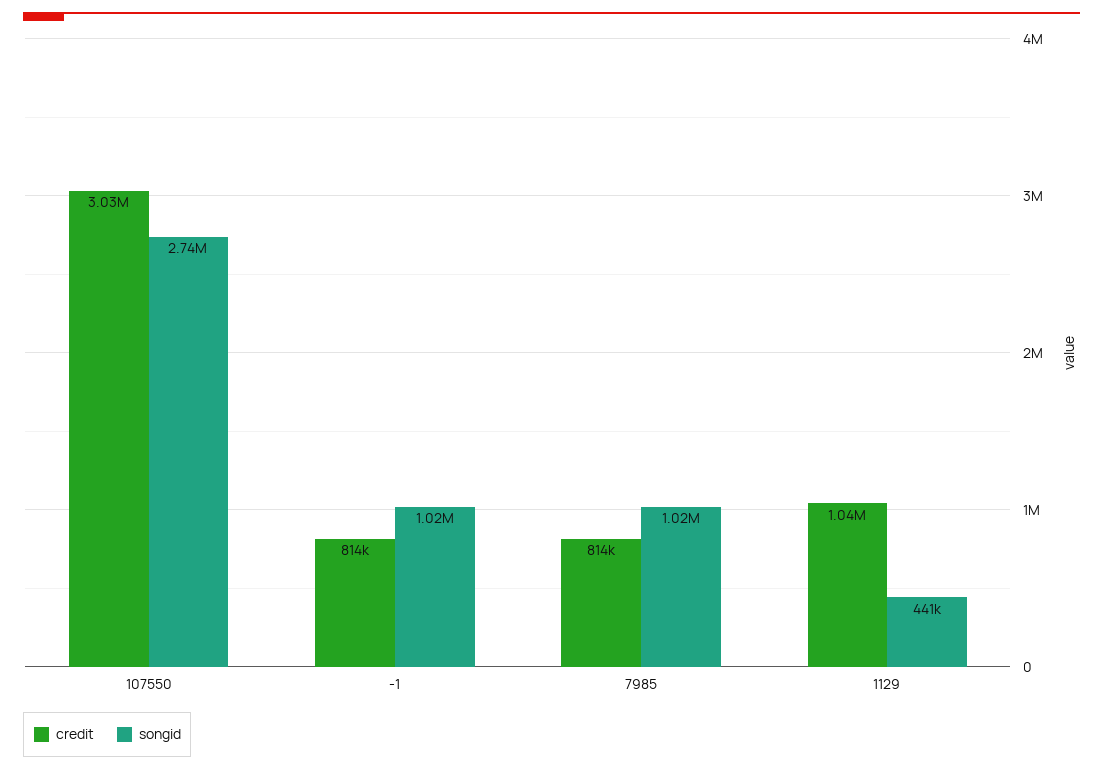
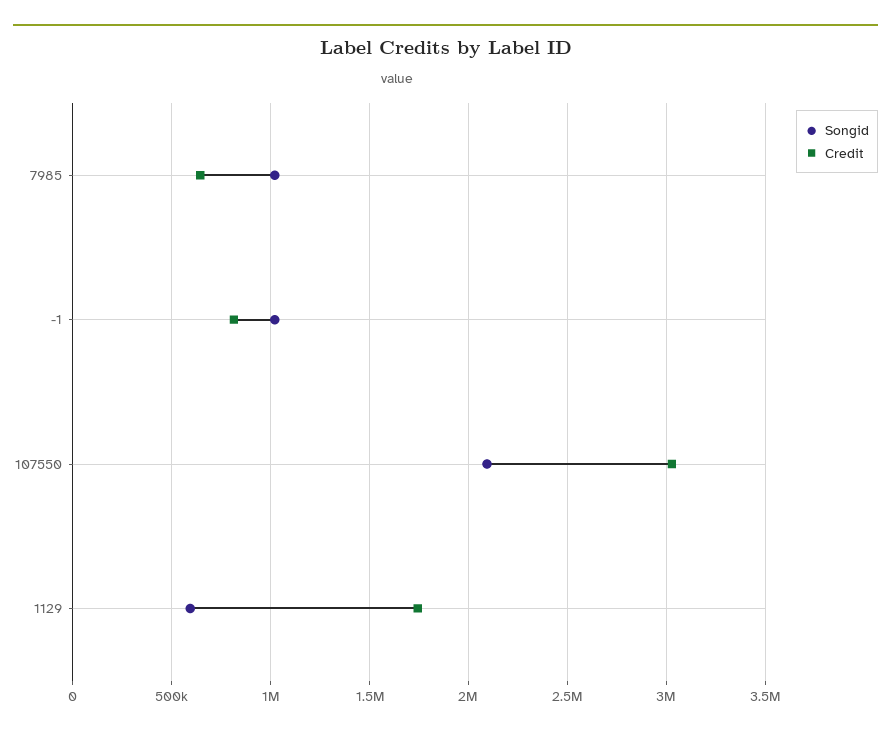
  {
    "credit": {
      "107550": 3030000,
      "-1": 814000,
-     "7985": 814000,
+     "7985": 650000,
-     "1129": 1040000
+     "1129": 1750000
    },
    "songid": {
-     "107550": 2740000,
+     "107550": 2100000,
      "-1": 1020000,
      "7985": 1020000,
-     "1129": 441000
+     "1129": 600000
    }
  }

